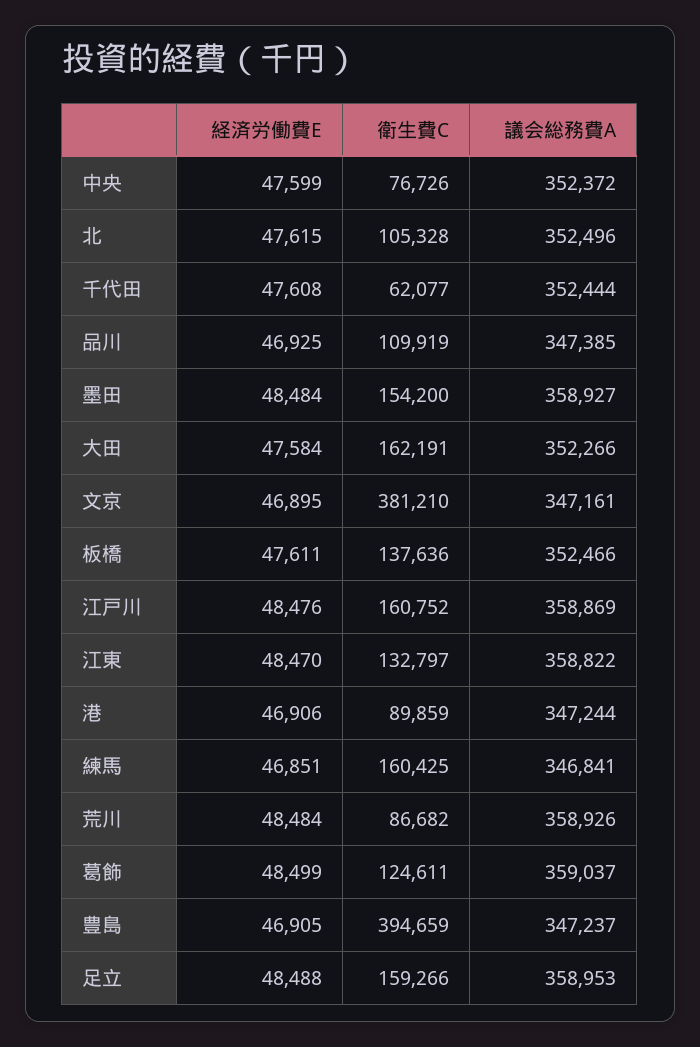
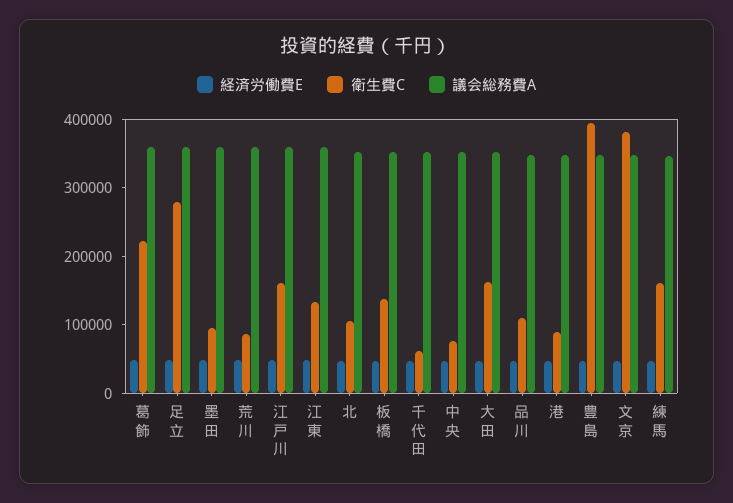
  {
    "経済労働費E": {
      "中央": 47599,
      "北": 47615,
      "千代田": 47608,
      "品川": 46925,
      "墨田": 48484,
      "大田": 47584,
      "文京": 46895,
      "板橋": 47611,
      "江戸川": 48476,
      "江東": 48470,
      "港": 46906,
      "練馬": 46851,
      "荒川": 48484,
      "葛飾": 48499,
      "豊島": 46905,
      "足立": 48488
    },
    "衛生費C": {
      "中央": 76726,
      "北": 105328,
      "千代田": 62077,
      "品川": 109919,
-     "墨田": 154200,
+     "墨田": 100000,
      "大田": 162191,
      "文京": 381210,
      "板橋": 137636,
      "江戸川": 160752,
      "江東": 132797,
      "港": 89859,
      "練馬": 160425,
      "荒川": 86682,
-     "葛飾": 124611,
+     "葛飾": 220000,
      "豊島": 394659,
-     "足立": 159266
+     "足立": 280000
    },
    "議会総務費A": {
      "中央": 352372,
      "北": 352496,
      "千代田": 352444,
      "品川": 347385,
      "墨田": 358927,
      "大田": 352266,
      "文京": 347161,
      "板橋": 352466,
      "江戸川": 358869,
      "江東": 358822,
      "港": 347244,
      "練馬": 346841,
      "荒川": 358926,
      "葛飾": 359037,
      "豊島": 347237,
      "足立": 358953
    }
  }

